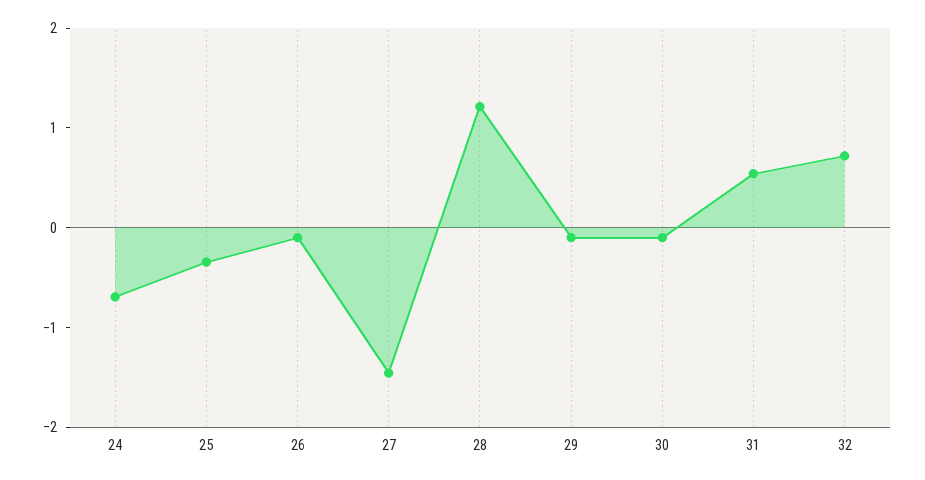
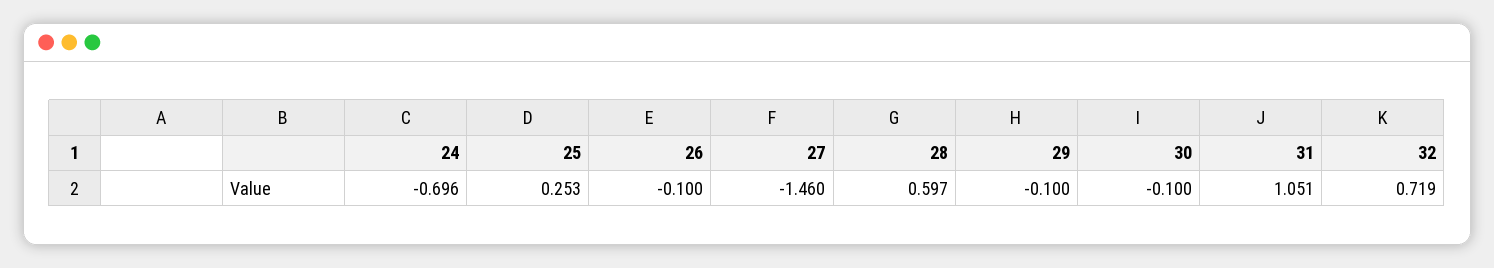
  {
    "24": -0.696,
-   "25": -0.4,
+   "25": 0.253,
    "26": -0.1,
    "27": -1.46,
-   "28": 1.2,
+   "28": 0.597,
    "29": -0.1,
    "30": -0.1,
-   "31": 0.6,
+   "31": 1.051,
    "32": 0.719
  }

